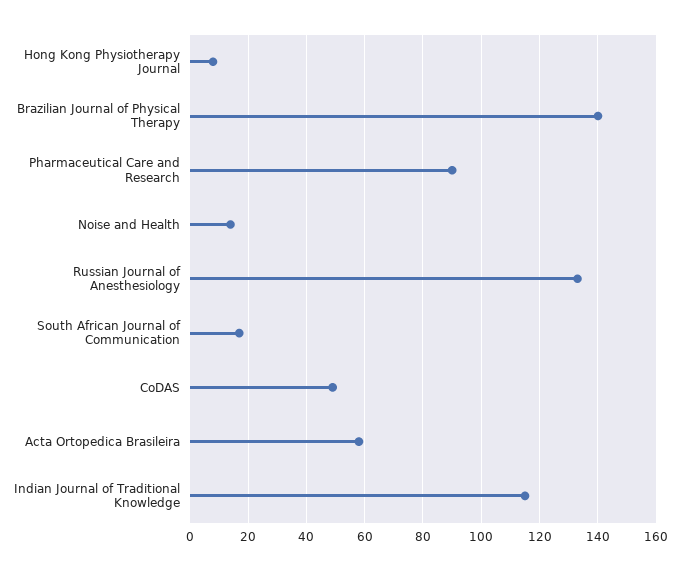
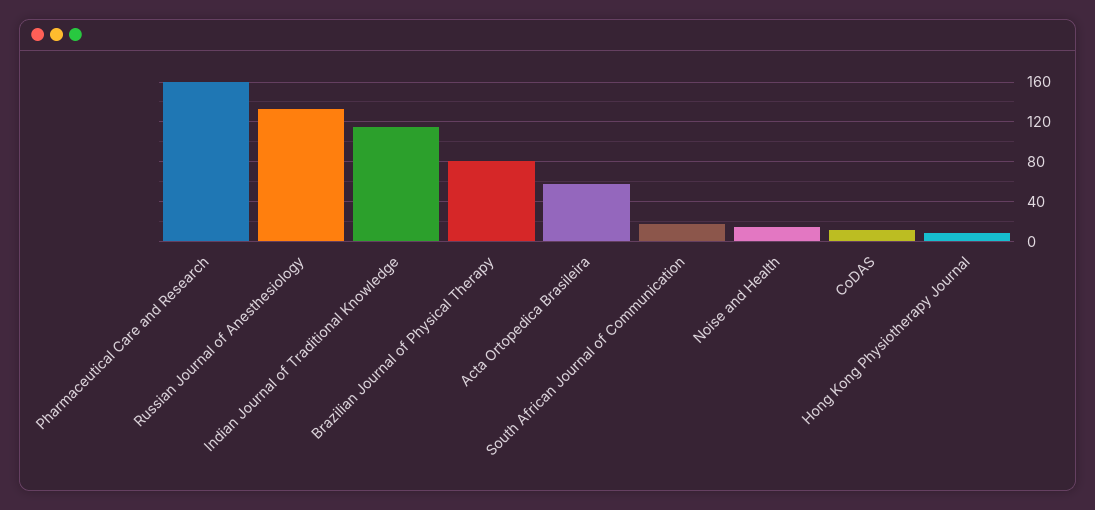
  {
    "Hong Kong Physiotherapy Journal": 10,
-   "Brazilian Journal of Physical Therapy": 140,
+   "Brazilian Journal of Physical Therapy": 80,
-   "Pharmaceutical Care and Research": 90,
+   "Pharmaceutical Care and Research": 160,
    "Noise and Health": 15,
    "Russian Journal of Anesthesiology": 135,
    "South African Journal of Communication": 15,
-   "CoDAS": 50,
+   "CoDAS": 10,
    "Acta Ortopedica Brasileira": 60,
    "Indian Journal of Traditional Knowledge": 115
  }

